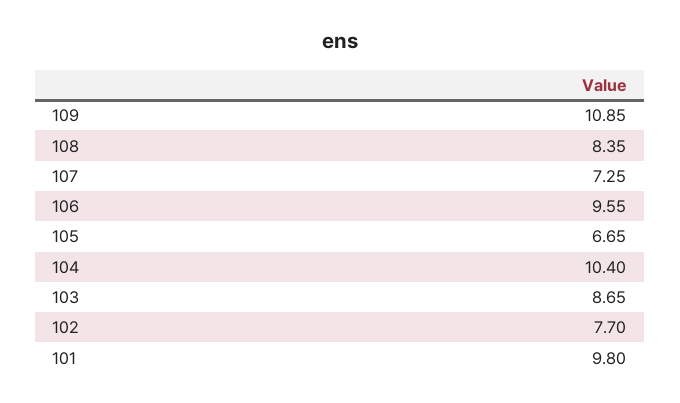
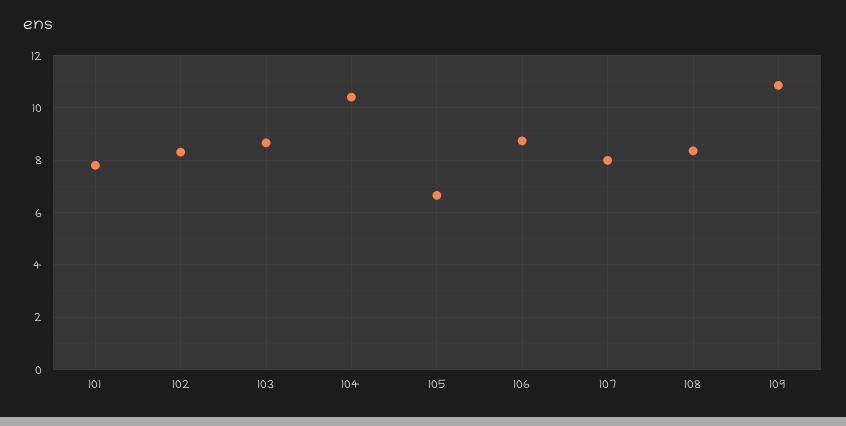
  {
    "109": 10.85,
    "108": 8.35,
-   "107": 7.25,
+   "107": 8,
-   "106": 9.55,
+   "106": 8.75,
    "105": 6.65,
    "104": 10.4,
    "103": 8.65,
-   "102": 7.7,
+   "102": 8.25,
-   "101": 9.8
+   "101": 7.75
  }

